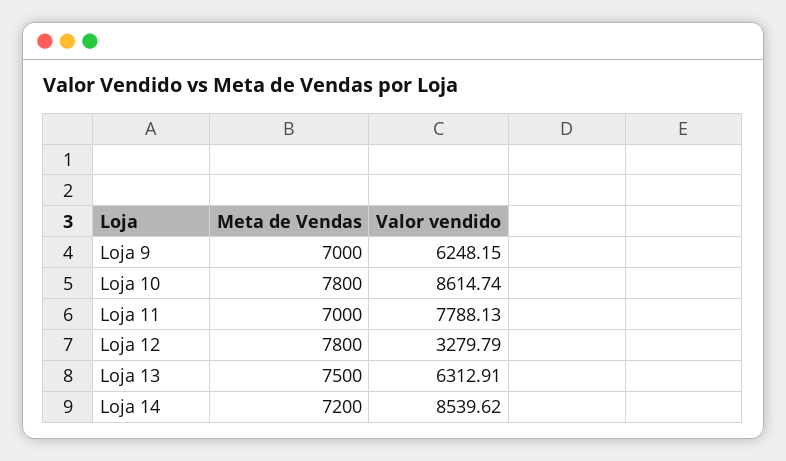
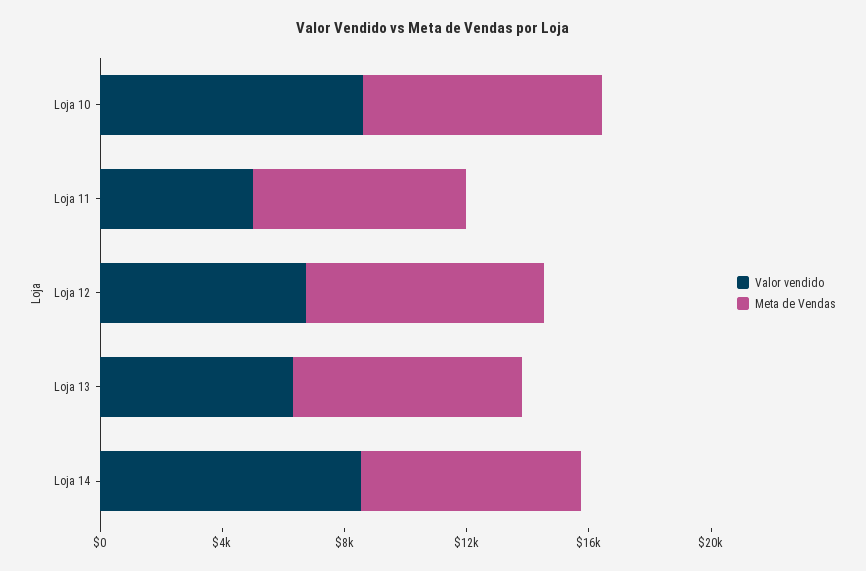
  {
    "Meta de Vendas": {
-     "Loja 9": 7000,
      "Loja 10": 7800,
      "Loja 11": 7000,
      "Loja 12": 7800,
      "Loja 13": 7500,
      "Loja 14": 7200
    },
    "Valor vendido": {
-     "Loja 9": 6248.15,
      "Loja 10": 8614.74,
-     "Loja 11": 7788.13,
+     "Loja 11": 5000,
-     "Loja 12": 3279.79,
+     "Loja 12": 7000,
      "Loja 13": 6312.91,
      "Loja 14": 8539.62
    }
  }

